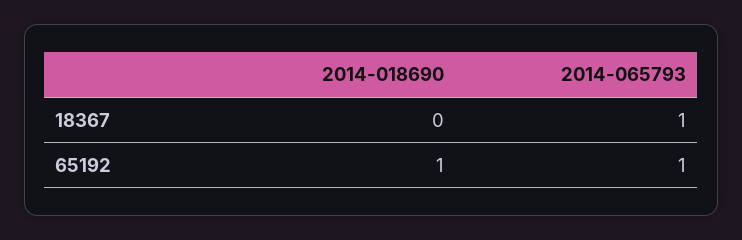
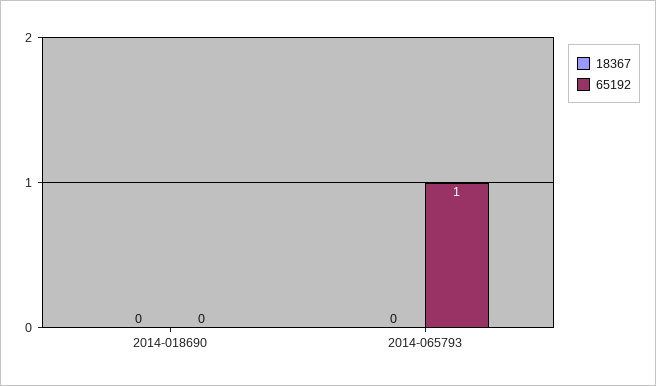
  {
    "18367": {
      "2014-018690": 0,
-     "2014-065793": 1
+     "2014-065793": 0
    },
    "65192": {
-     "2014-018690": 1,
+     "2014-018690": 0,
      "2014-065793": 1
    }
  }

